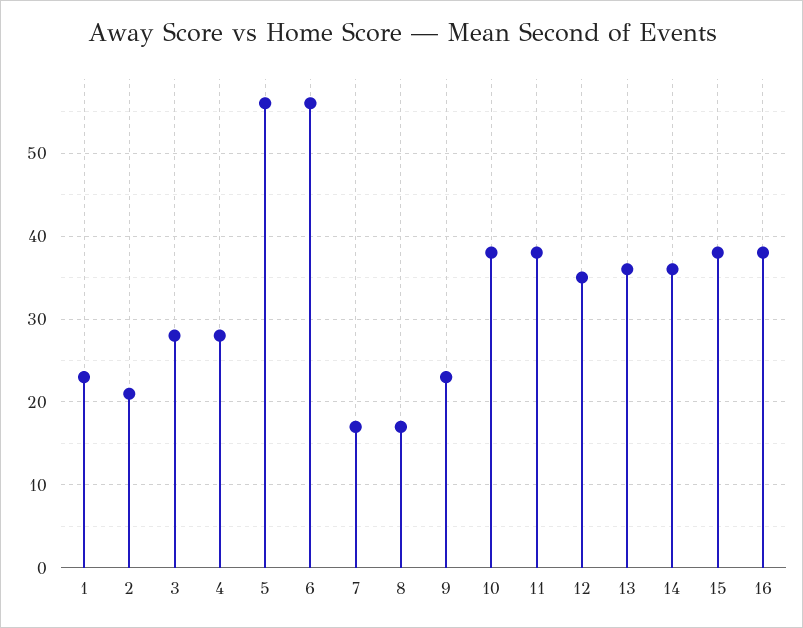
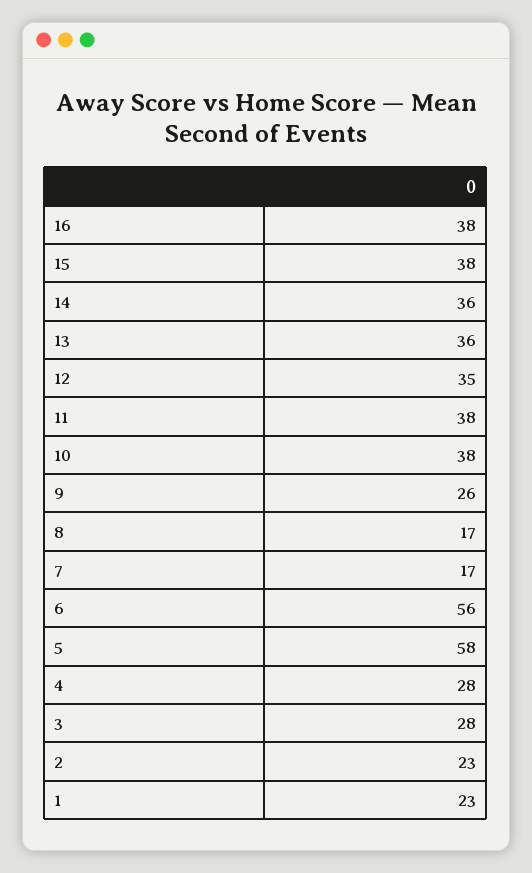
  {
    "1": 23,
-   "2": 21,
+   "2": 23,
    "3": 28,
    "4": 28,
-   "5": 56,
+   "5": 58,
    "6": 56,
    "7": 17,
    "8": 17,
-   "9": 23,
+   "9": 26,
    "10": 38,
    "11": 38,
    "12": 35,
    "13": 36,
    "14": 36,
    "15": 38,
    "16": 38
  }

